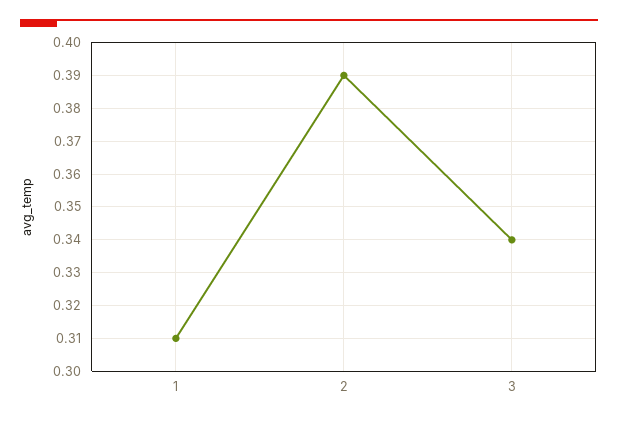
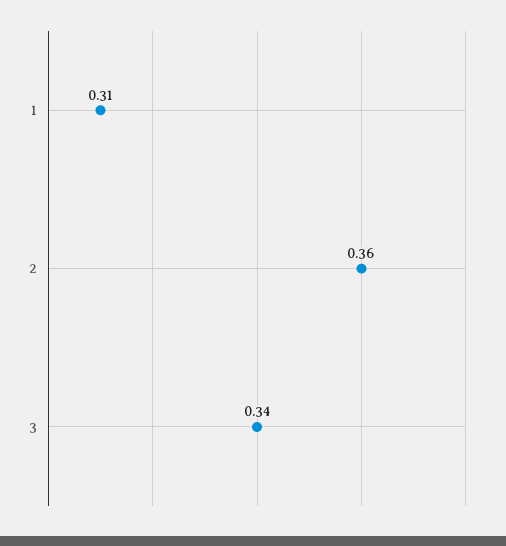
  {
    "1": 0.31,
-   "2": 0.39,
+   "2": 0.36,
    "3": 0.34
  }

